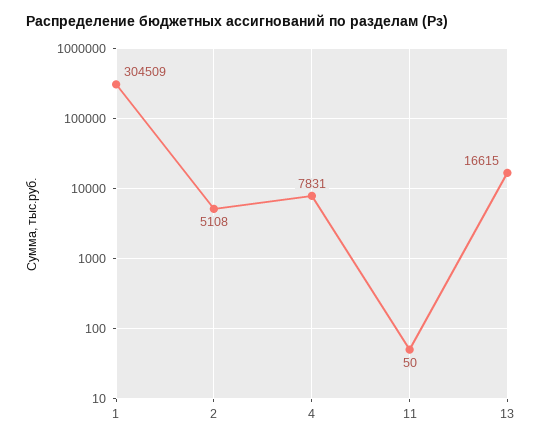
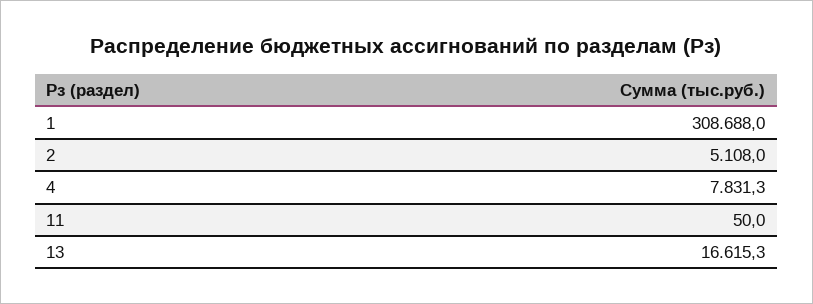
  {
-   "1": 304509,
+   "1": 308688,
    "2": 5108,
    "4": 7831.3,
    "11": 50,
    "13": 16615.3
  }

